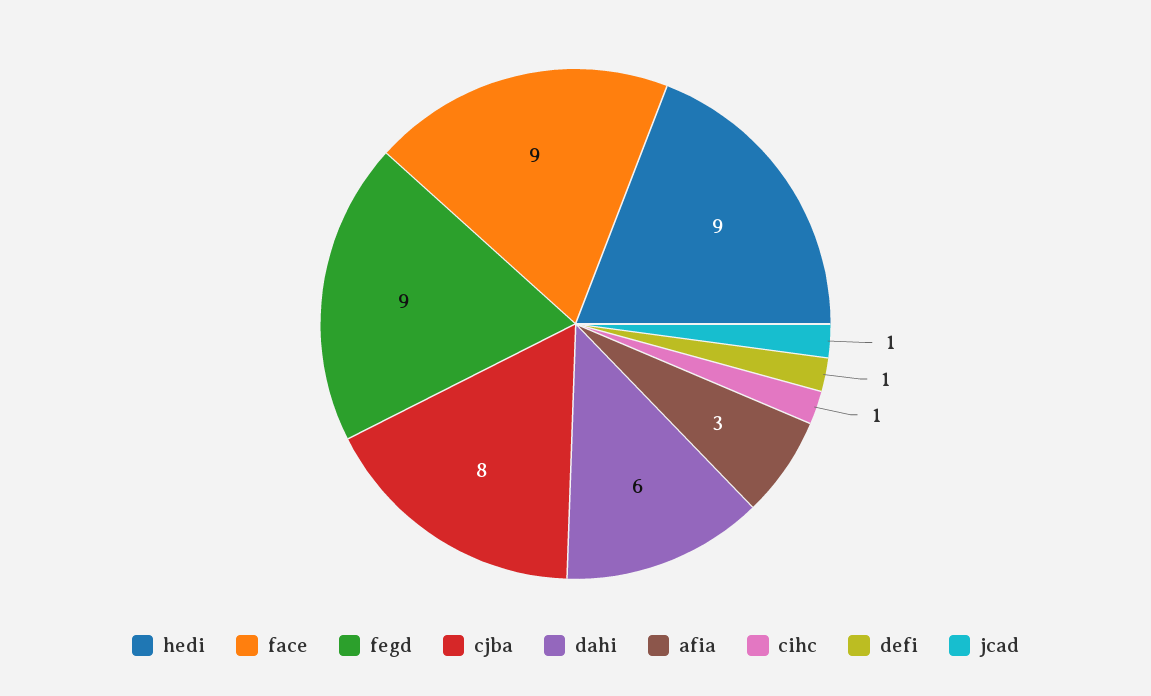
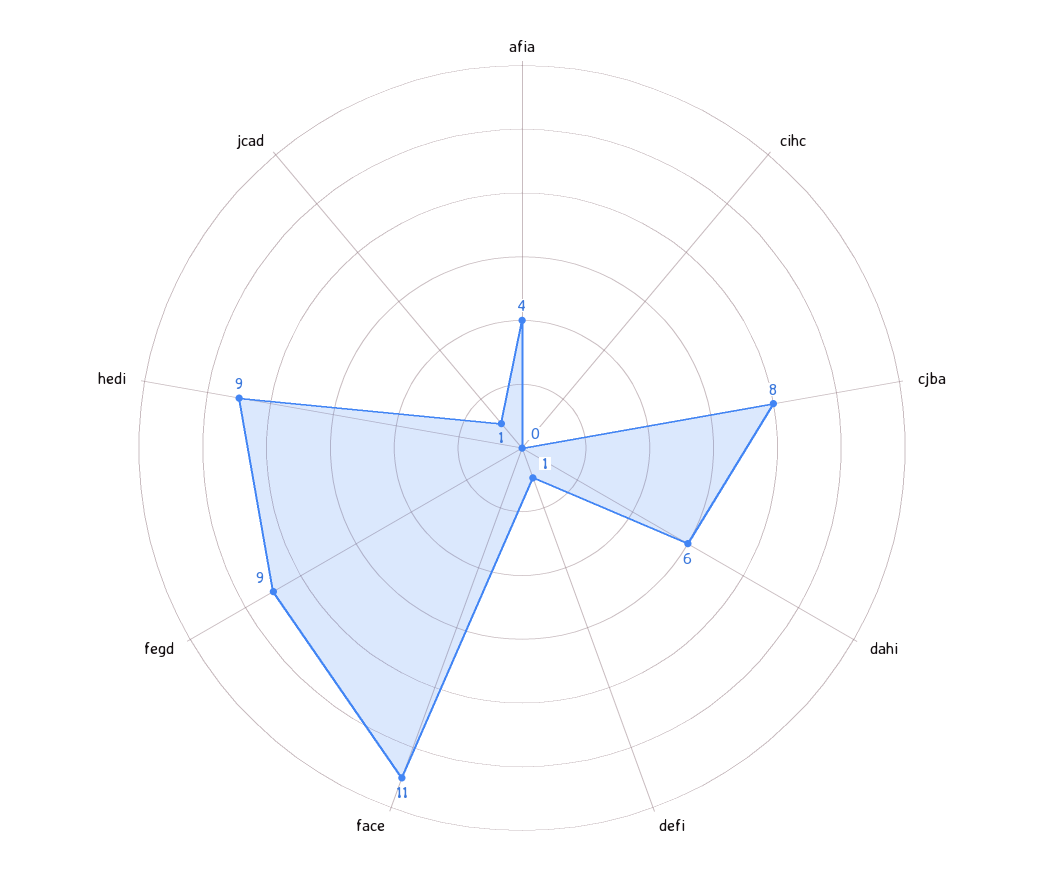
  {
    "hedi": 9,
-   "face": 9,
+   "face": 11,
    "fegd": 9,
    "cjba": 8,
    "dahi": 6,
-   "afia": 3,
+   "afia": 4,
-   "cihc": 1,
+   "cihc": 0,
    "defi": 1,
    "jcad": 1
  }

